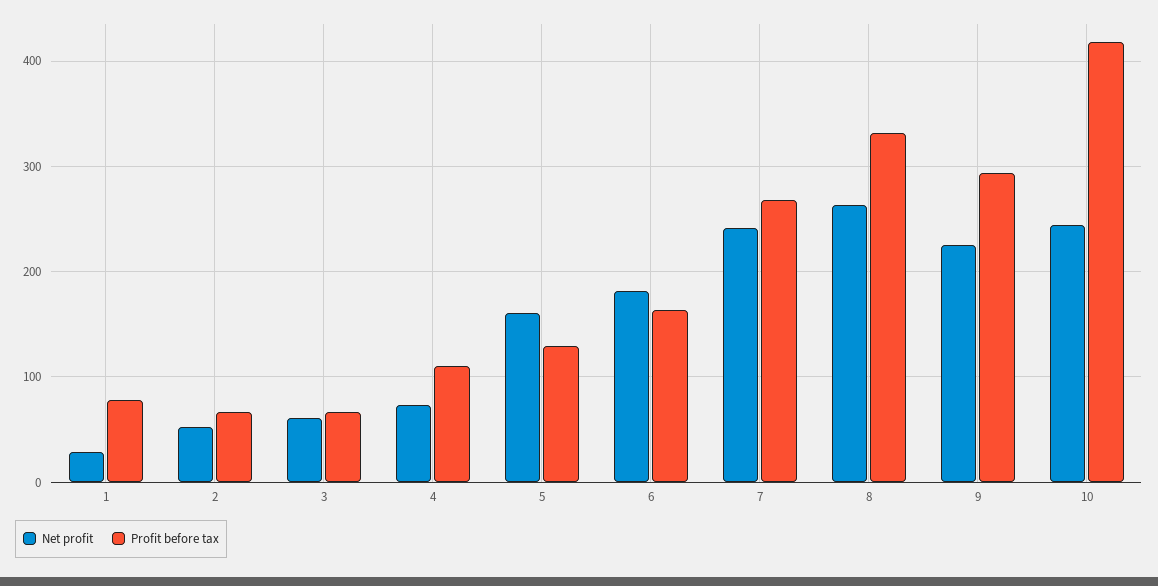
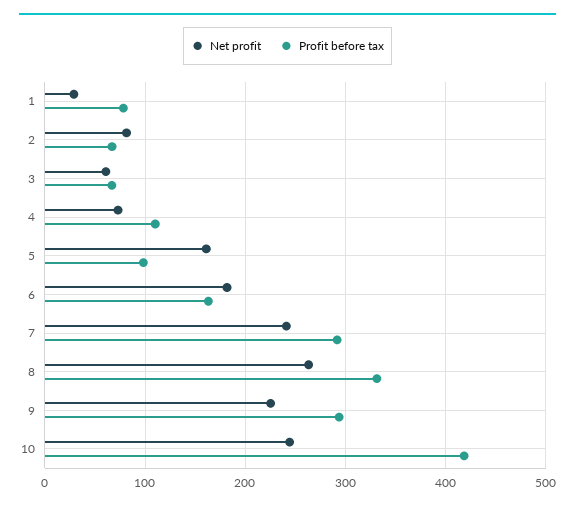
  {
    "Net profit": {
      "1": 30,
-     "2": 50,
+     "2": 80,
      "3": 60,
      "4": 70,
      "5": 160,
      "6": 180,
      "7": 240,
      "8": 260,
      "9": 230,
      "10": 240
    },
    "Profit before tax": {
      "1": 80,
      "2": 70,
      "3": 70,
      "4": 110,
-     "5": 130,
+     "5": 100,
      "6": 160,
-     "7": 270,
+     "7": 290,
      "8": 330,
      "9": 290,
      "10": 420
    }
  }

